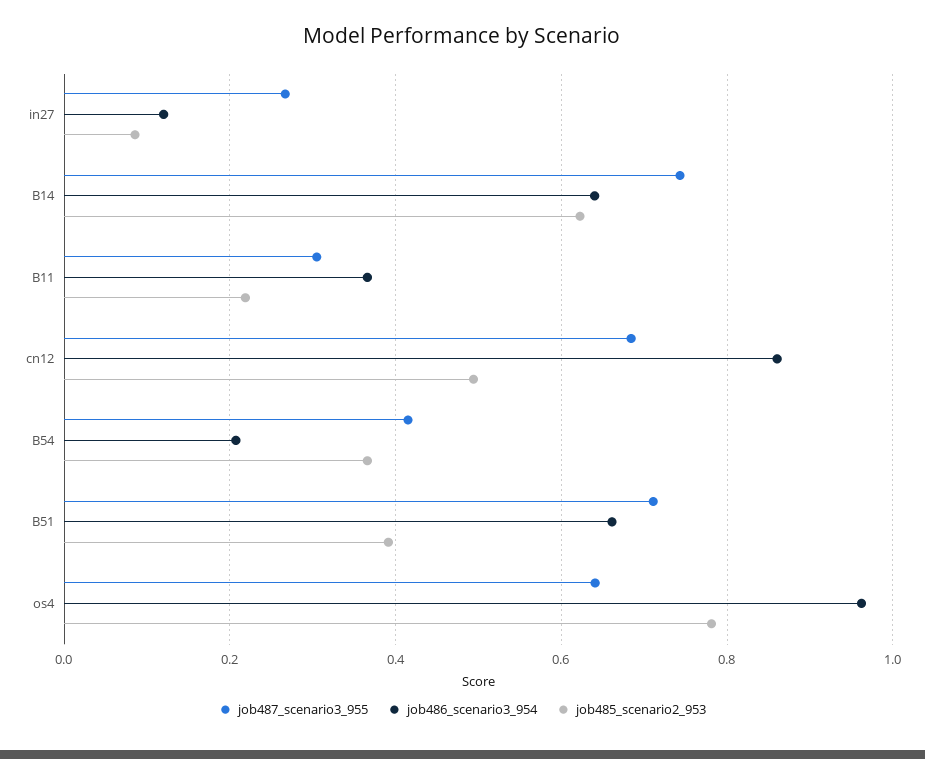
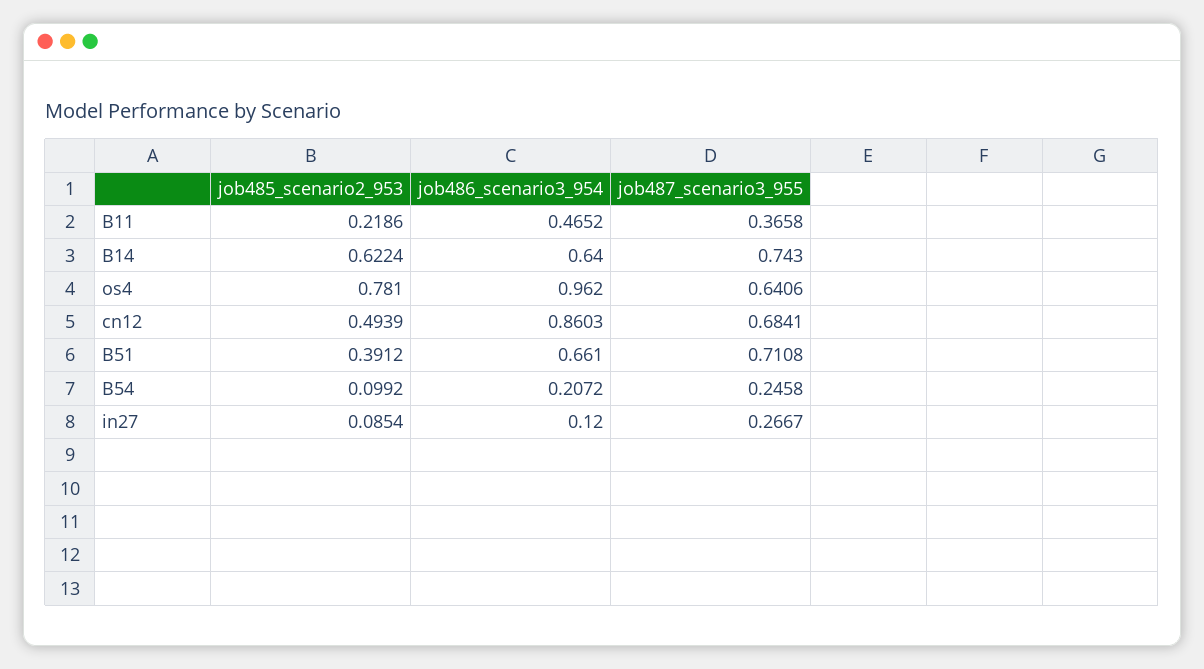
  {
    "job487_scenario3_955": {
      "in27": 0.2667,
      "B14": 0.743,
-     "B11": 0.3,
+     "B11": 0.3658,
      "cn12": 0.6841,
-     "B54": 0.42,
+     "B54": 0.2458,
      "B51": 0.7108,
      "os4": 0.6406
    },
    "job486_scenario3_954": {
      "in27": 0.12,
      "B14": 0.64,
-     "B11": 0.36,
+     "B11": 0.4652,
      "cn12": 0.8603,
      "B54": 0.2072,
      "B51": 0.661,
      "os4": 0.962
    },
    "job485_scenario2_953": {
      "in27": 0.0854,
      "B14": 0.6224,
      "B11": 0.2186,
      "cn12": 0.4939,
-     "B54": 0.36,
+     "B54": 0.0992,
      "B51": 0.3912,
      "os4": 0.781
    }
  }

